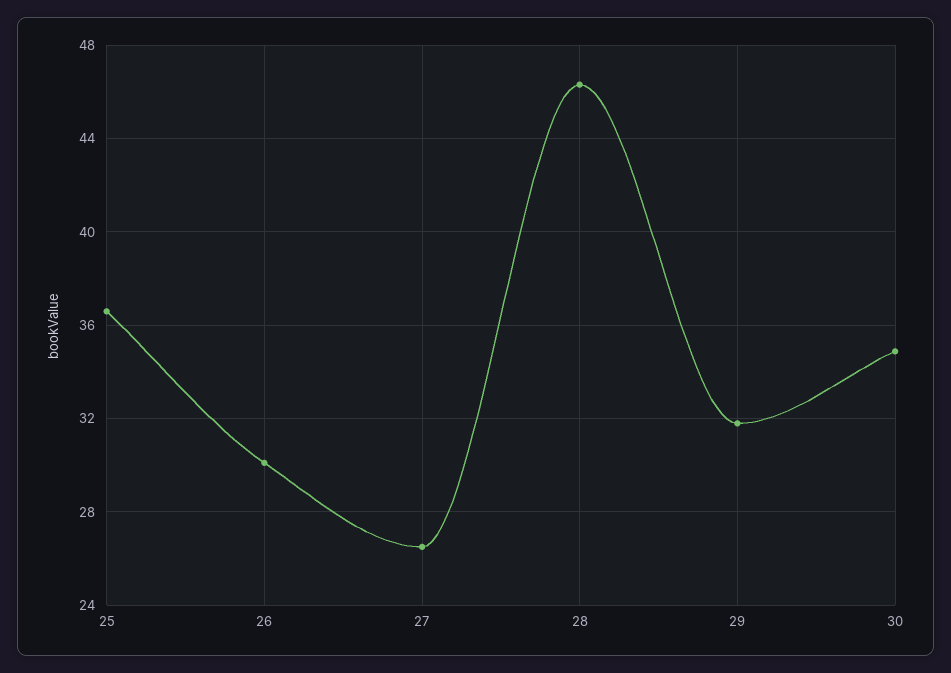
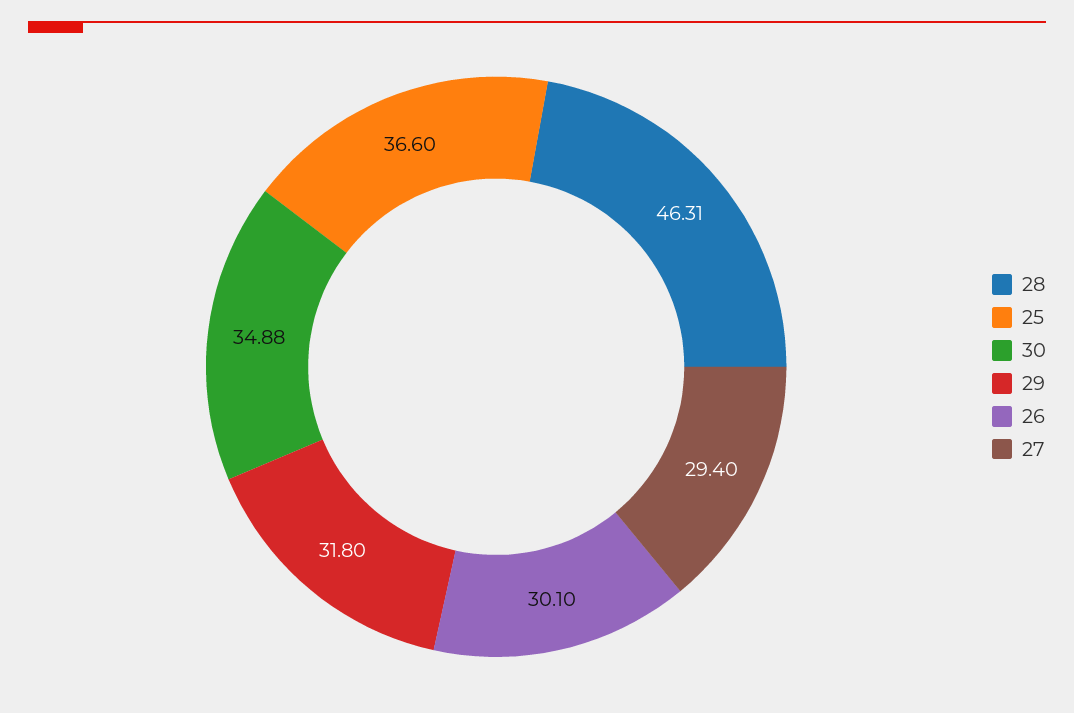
  {
    "25": 36.6,
    "26": 30.1,
-   "27": 26.5,
+   "27": 29.4,
    "28": 46.31,
    "29": 31.8,
    "30": 34.88
  }

